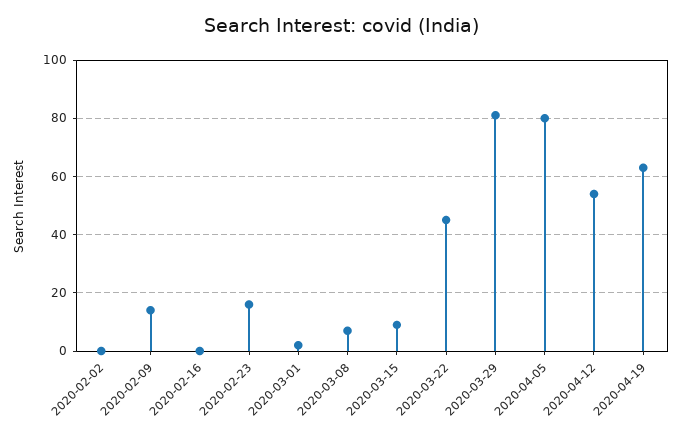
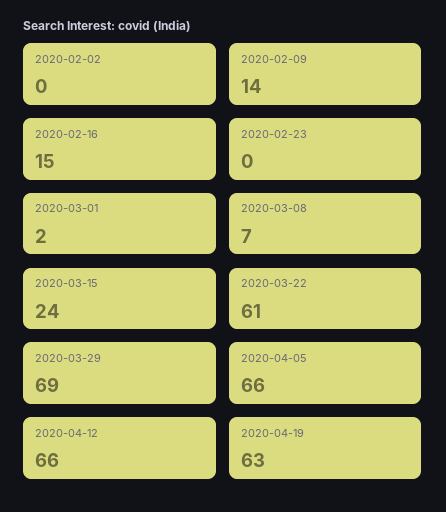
  {
    "2020-02-02": 0,
    "2020-02-09": 14,
-   "2020-02-16": 0,
+   "2020-02-16": 15,
-   "2020-02-23": 15,
+   "2020-02-23": 0,
    "2020-03-01": 2,
    "2020-03-08": 7,
-   "2020-03-15": 10,
+   "2020-03-15": 24,
-   "2020-03-22": 45,
+   "2020-03-22": 61,
-   "2020-03-29": 80,
+   "2020-03-29": 69,
-   "2020-04-05": 80,
+   "2020-04-05": 66,
-   "2020-04-12": 55,
+   "2020-04-12": 66,
    "2020-04-19": 63
  }

